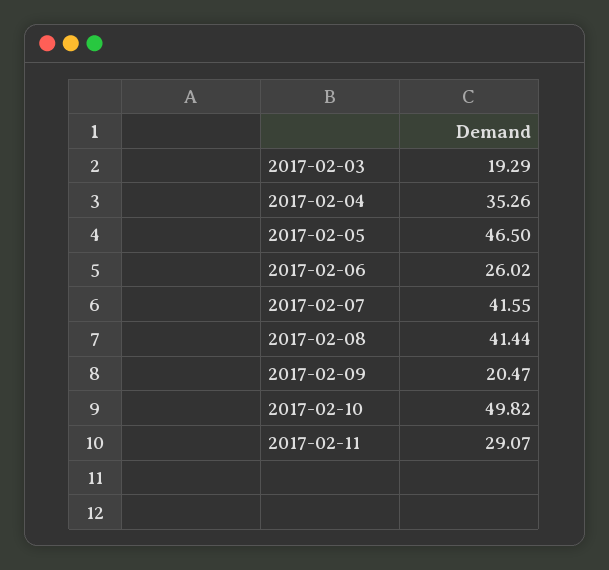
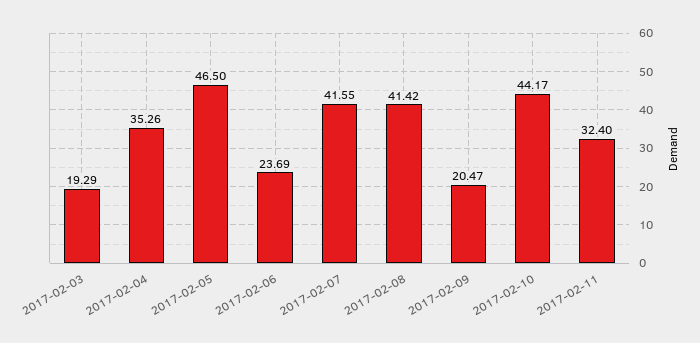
  {
    "2017-02-03": 19.29,
    "2017-02-04": 35.26,
    "2017-02-05": 46.5,
-   "2017-02-06": 26.02,
+   "2017-02-06": 23.69,
    "2017-02-07": 41.55,
-   "2017-02-08": 41.44,
+   "2017-02-08": 41.42,
    "2017-02-09": 20.47,
-   "2017-02-10": 49.82,
+   "2017-02-10": 44.17,
-   "2017-02-11": 29.07
+   "2017-02-11": 32.4
  }

